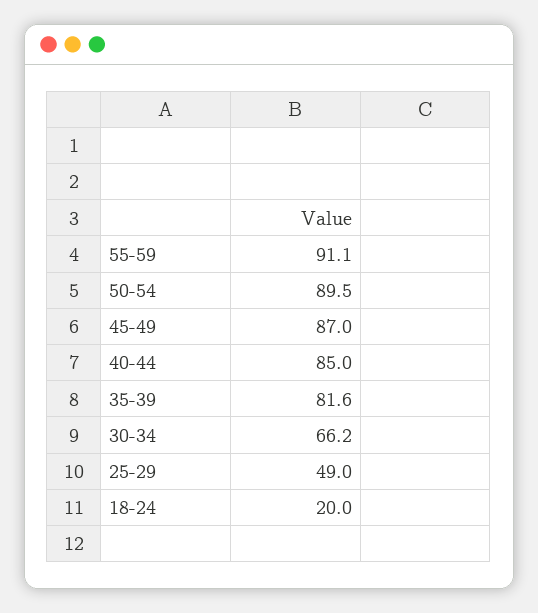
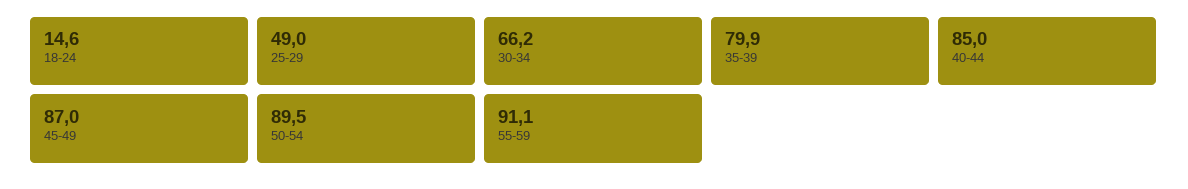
  {
    "55-59": 91.1,
    "50-54": 89.5,
    "45-49": 87,
    "40-44": 85,
-   "35-39": 81.6,
+   "35-39": 79.9,
    "30-34": 66.2,
    "25-29": 49,
-   "18-24": 20
+   "18-24": 14.6
  }

